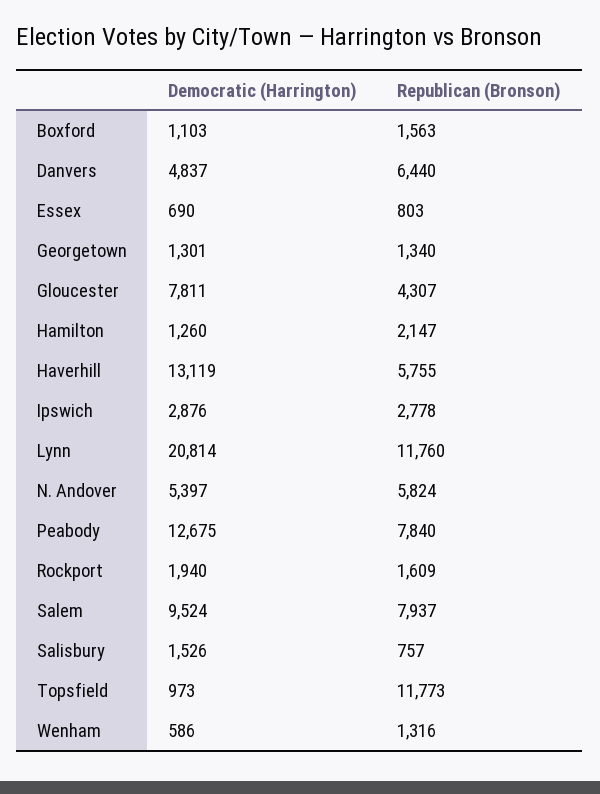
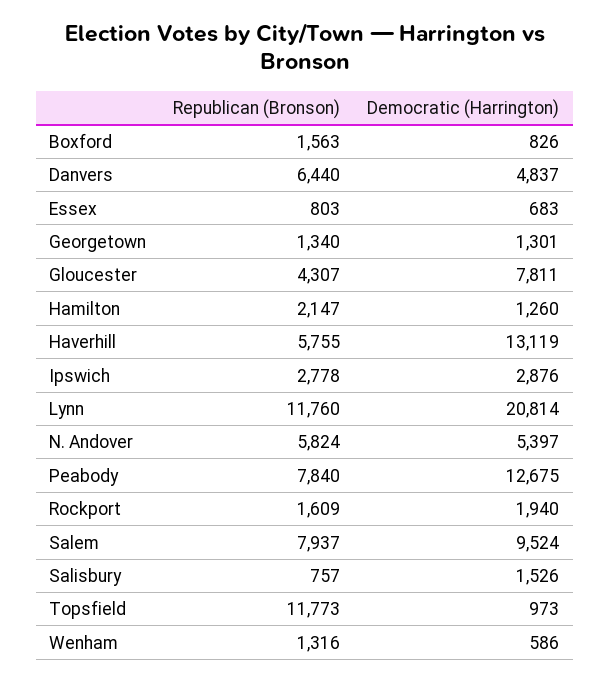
  {
    "Democratic (Harrington)": {
-     "Boxford": 1103,
+     "Boxford": 826,
      "Danvers": 4837,
-     "Essex": 690,
+     "Essex": 683,
      "Georgetown": 1301,
      "Gloucester": 7811,
      "Hamilton": 1260,
      "Haverhill": 13119,
      "Ipswich": 2876,
      "Lynn": 20814,
      "N. Andover": 5397,
      "Peabody": 12675,
      "Rockport": 1940,
      "Salem": 9524,
      "Salisbury": 1526,
      "Topsfield": 973,
      "Wenham": 586
    },
    "Republican (Bronson)": {
      "Boxford": 1563,
      "Danvers": 6440,
      "Essex": 803,
      "Georgetown": 1340,
      "Gloucester": 4307,
      "Hamilton": 2147,
      "Haverhill": 5755,
      "Ipswich": 2778,
      "Lynn": 11760,
      "N. Andover": 5824,
      "Peabody": 7840,
      "Rockport": 1609,
      "Salem": 7937,
      "Salisbury": 757,
      "Topsfield": 11773,
      "Wenham": 1316
    }
  }

